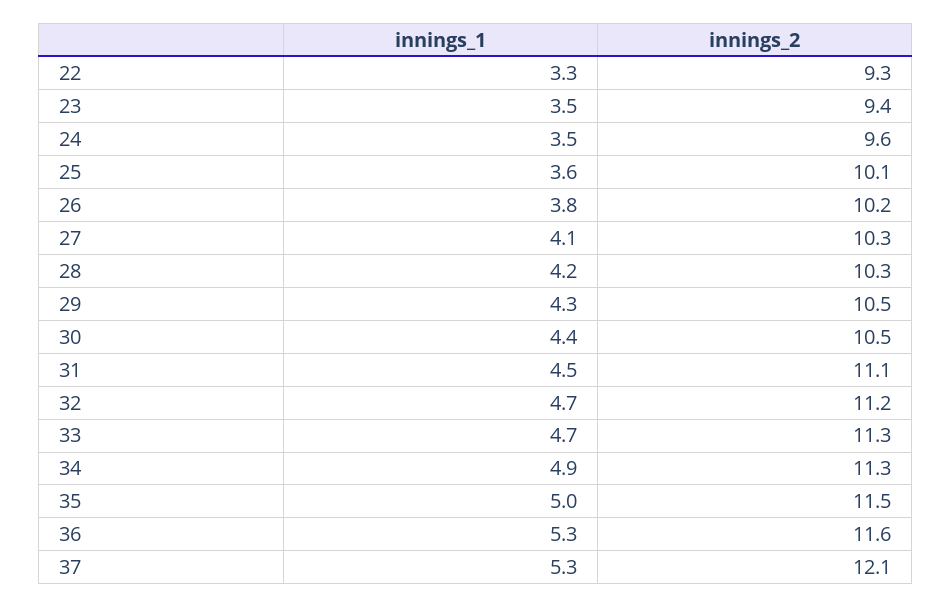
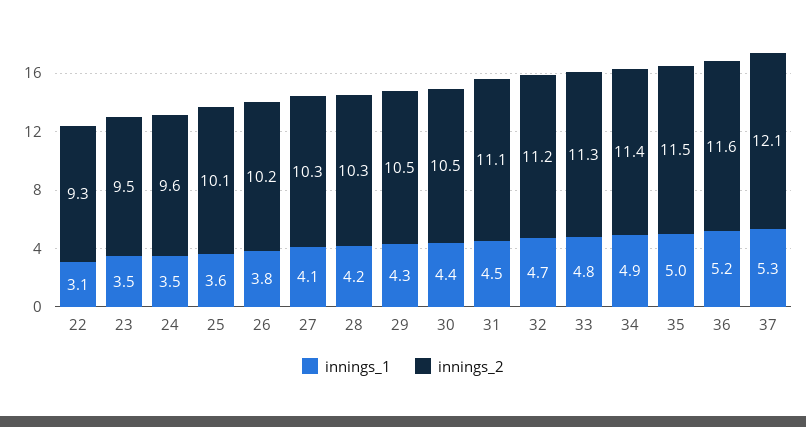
  {
    "innings_1": {
-     "22": 3.3,
+     "22": 3.1,
      "23": 3.5,
      "24": 3.5,
      "25": 3.6,
      "26": 3.8,
      "27": 4.1,
      "28": 4.2,
      "29": 4.3,
      "30": 4.4,
      "31": 4.5,
      "32": 4.7,
-     "33": 4.7,
+     "33": 4.8,
      "34": 4.9,
      "35": 5,
-     "36": 5.3,
+     "36": 5.2,
      "37": 5.3
    },
    "innings_2": {
      "22": 9.3,
-     "23": 9.4,
+     "23": 9.5,
      "24": 9.6,
      "25": 10.1,
      "26": 10.2,
      "27": 10.3,
      "28": 10.3,
      "29": 10.5,
      "30": 10.5,
      "31": 11.1,
      "32": 11.2,
      "33": 11.3,
-     "34": 11.3,
+     "34": 11.4,
      "35": 11.5,
      "36": 11.6,
      "37": 12.1
    }
  }

